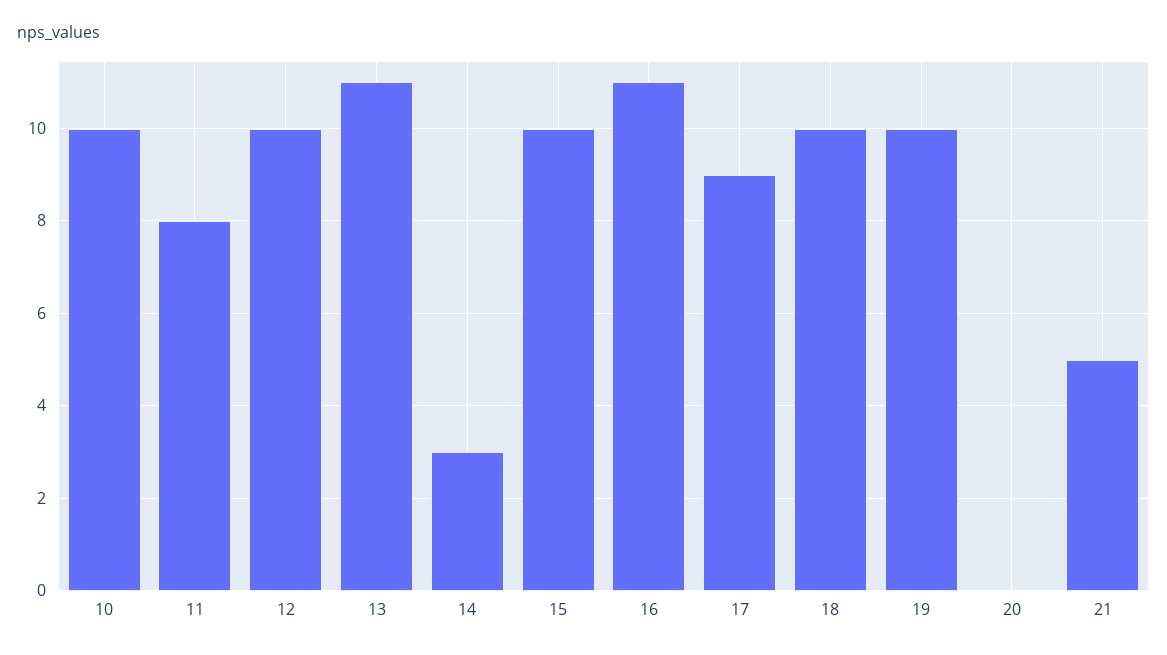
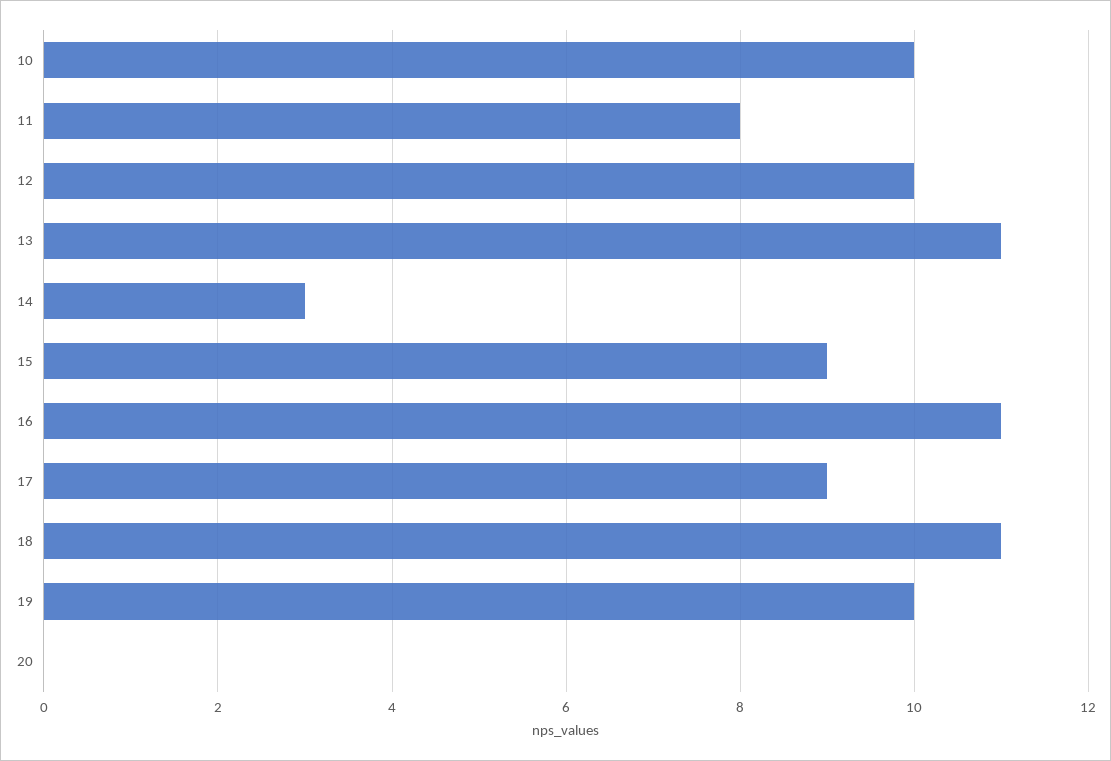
  {
    "10": 10,
    "11": 8,
    "12": 10,
    "13": 11,
    "14": 3,
-   "15": 10,
+   "15": 9,
    "16": 11,
    "17": 9,
-   "18": 10,
+   "18": 11,
    "19": 10,
-   "20": 0,
+   "20": 0
-   "21": 5
  }

